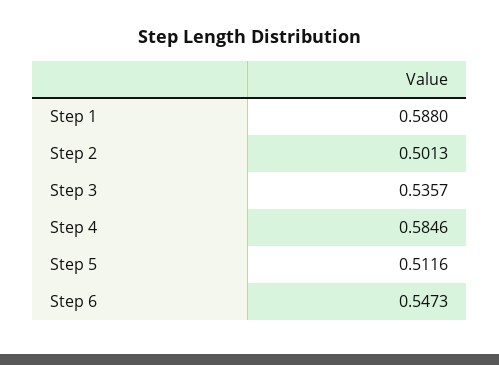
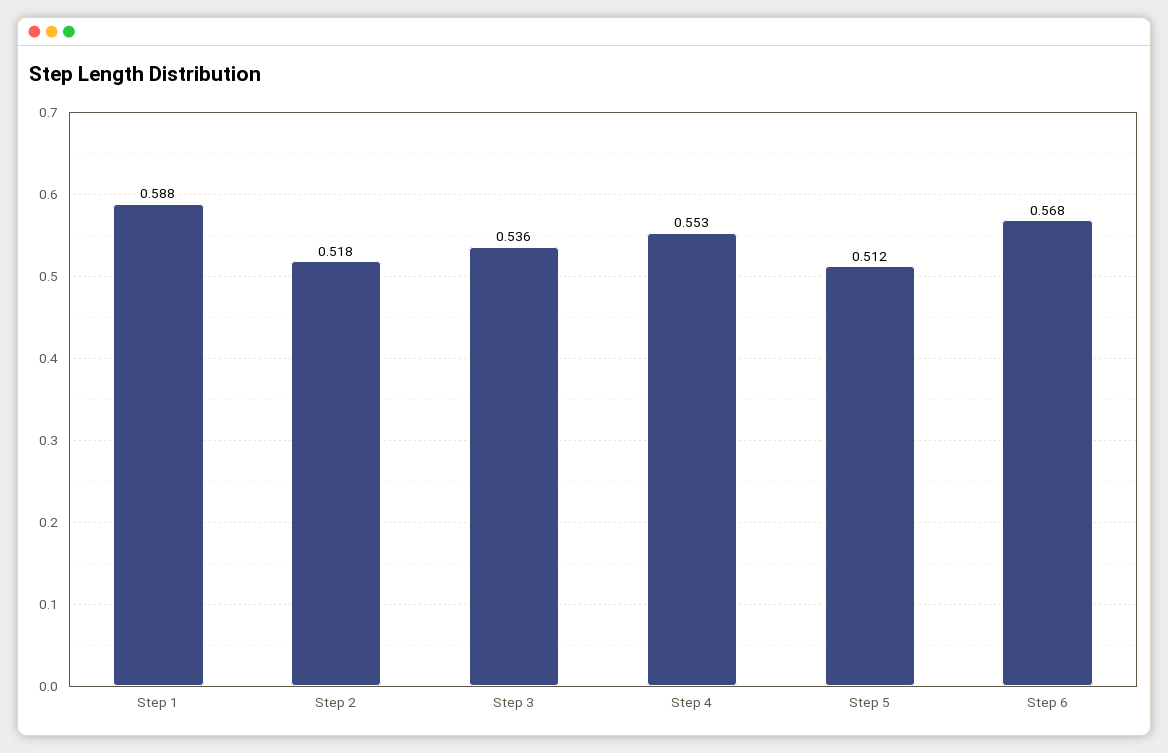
  {
    "Step 1": 0.588,
-   "Step 2": 0.5013,
+   "Step 2": 0.518,
    "Step 3": 0.5357,
-   "Step 4": 0.5846,
+   "Step 4": 0.553,
    "Step 5": 0.5116,
-   "Step 6": 0.5473
+   "Step 6": 0.568
  }

